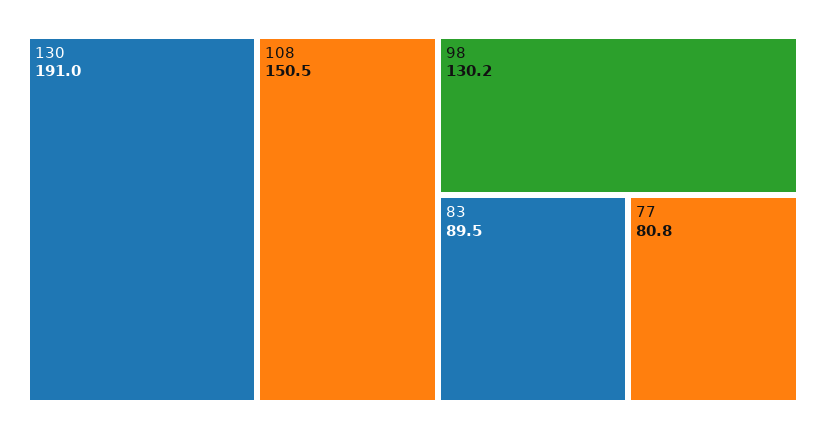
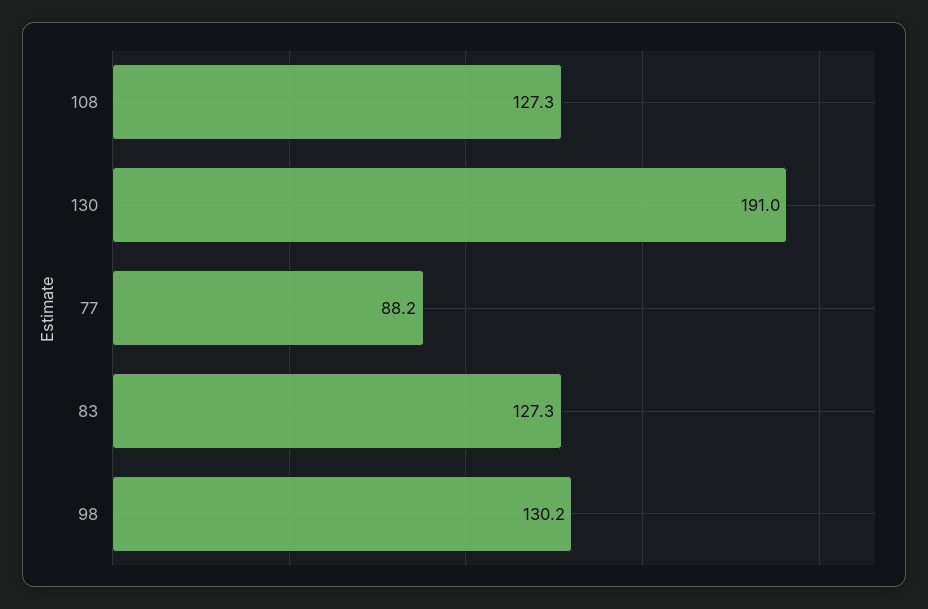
  {
    "130": 191,
-   "108": 150.5,
+   "108": 127.3,
    "98": 130.2,
-   "83": 89.5,
+   "83": 127.3,
-   "77": 80.8
+   "77": 88.2
  }

